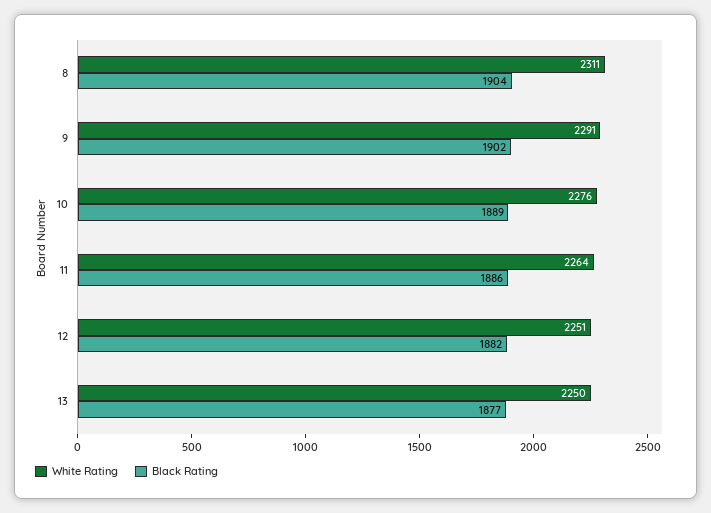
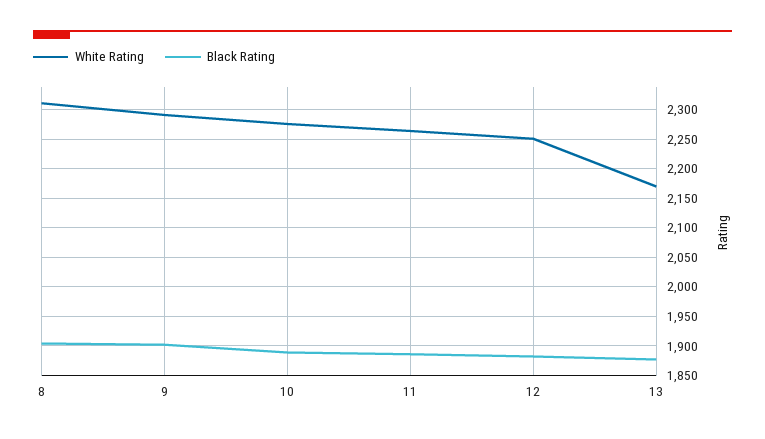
  {
    "White Rating": {
      "8": 2311,
      "9": 2291,
      "10": 2276,
      "11": 2264,
      "12": 2251,
-     "13": 2250
+     "13": 2175
    },
    "Black Rating": {
      "8": 1904,
      "9": 1902,
      "10": 1889,
      "11": 1886,
      "12": 1882,
      "13": 1877
    }
  }

